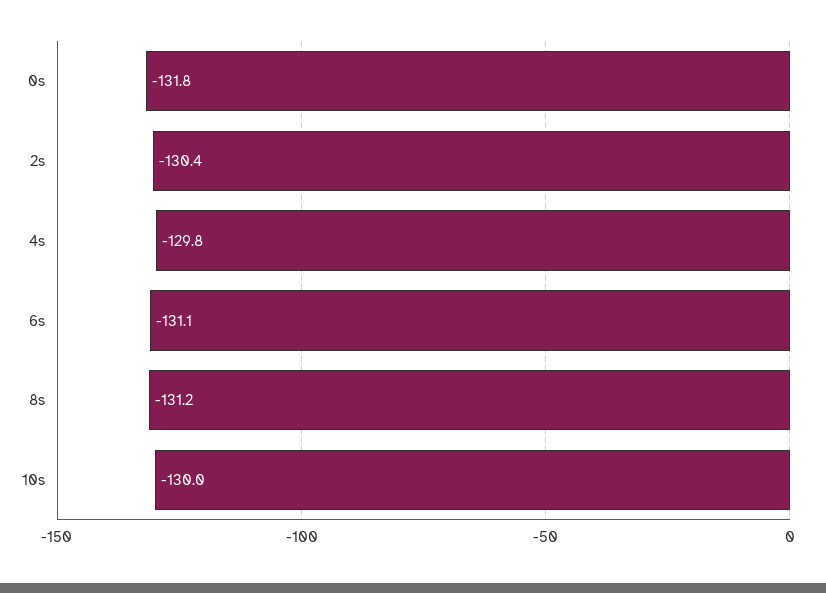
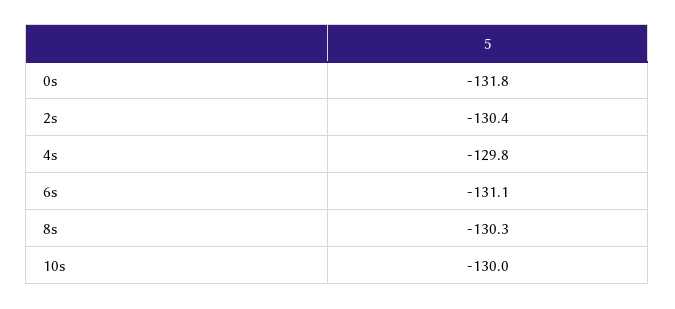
  {
    "0s": -131.8,
    "2s": -130.4,
    "4s": -129.8,
    "6s": -131.1,
-   "8s": -131.2,
+   "8s": -130.3,
    "10s": -130
  }

